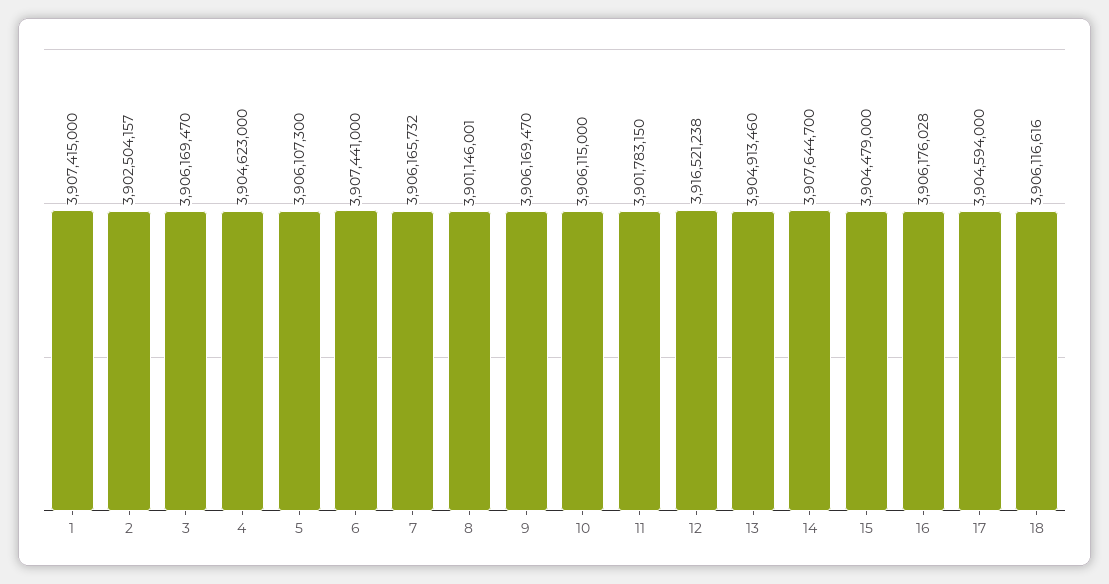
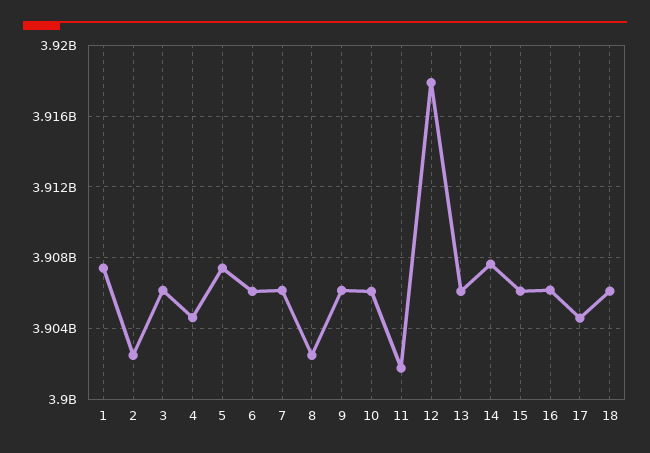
  {
    "1": 3907415000,
    "2": 3902504157,
    "3": 3906169470,
    "4": 3904623000,
-   "5": 3906107300,
+   "5": 3907500000,
-   "6": 3907441000,
+   "6": 3906000000,
    "7": 3906165732,
-   "8": 3901146001,
+   "8": 3902500000,
    "9": 3906169470,
    "10": 3906115000,
    "11": 3901783150,
-   "12": 3916521238,
+   "12": 3918000000,
-   "13": 3904913460,
+   "13": 3906000000,
    "14": 3907644700,
-   "15": 3904479000,
+   "15": 3906000000,
    "16": 3906176028,
    "17": 3904594000,
    "18": 3906116616
  }

